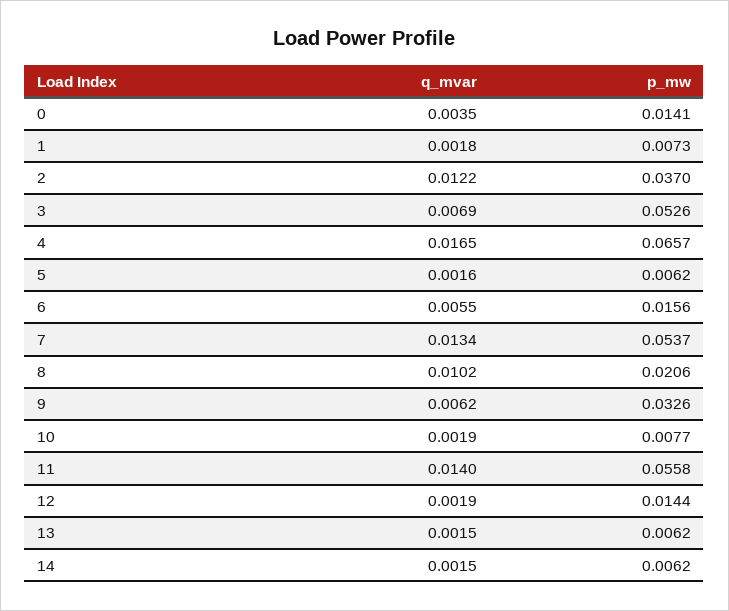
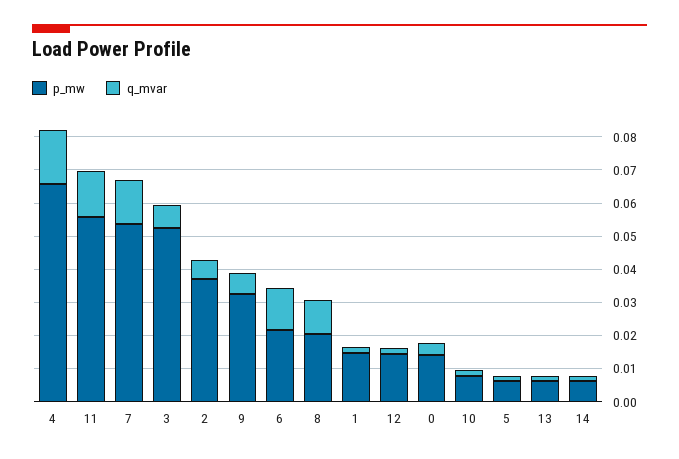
  {
    "q_mvar": {
      "0": 0.0035,
      "1": 0.0018,
-     "2": 0.0122,
+     "2": 0.005,
      "3": 0.0069,
      "4": 0.0165,
      "5": 0.0016,
-     "6": 0.0055,
+     "6": 0.0125,
      "7": 0.0134,
      "8": 0.0102,
      "9": 0.0062,
      "10": 0.0019,
      "11": 0.014,
      "12": 0.0019,
      "13": 0.0015,
      "14": 0.0015
    },
    "p_mw": {
      "0": 0.0141,
-     "1": 0.0073,
+     "1": 0.015,
      "2": 0.037,
      "3": 0.0526,
      "4": 0.0657,
      "5": 0.0062,
-     "6": 0.0156,
+     "6": 0.0225,
      "7": 0.0537,
      "8": 0.0206,
      "9": 0.0326,
      "10": 0.0077,
      "11": 0.0558,
      "12": 0.0144,
      "13": 0.0062,
      "14": 0.0062
    }
  }

